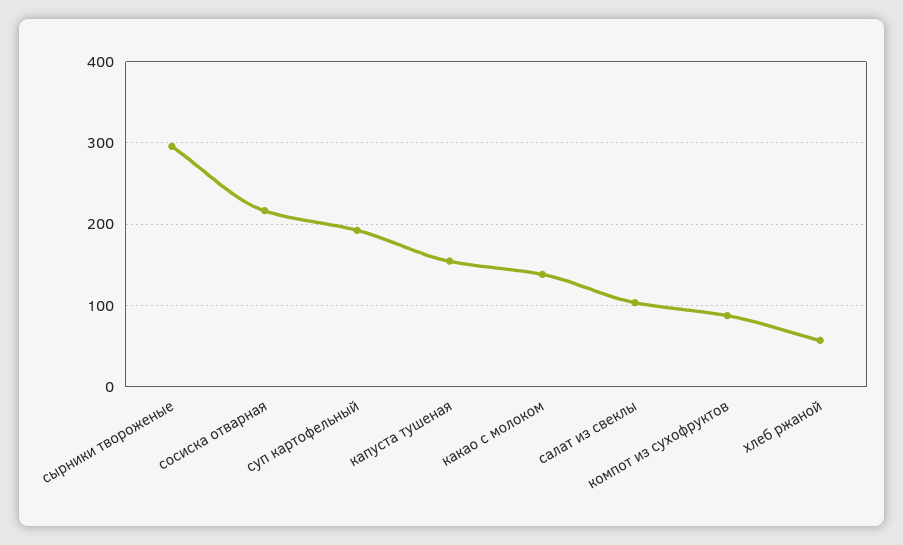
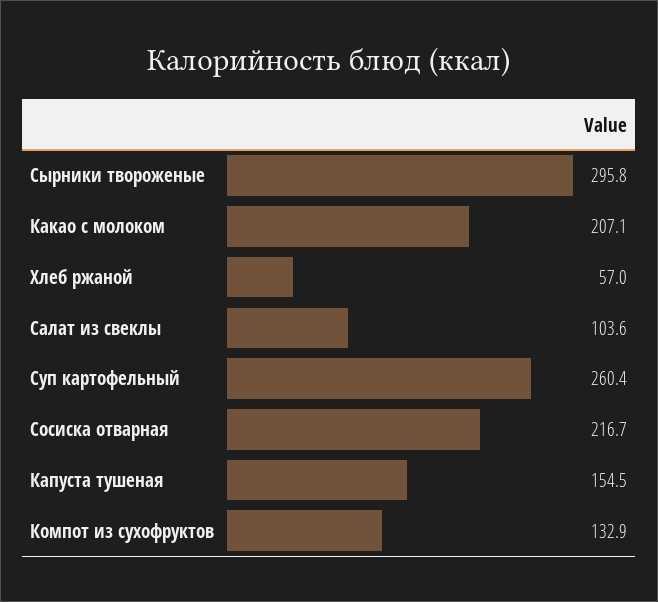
  {
    "сырники твороженые": 295.8,
    "сосиска отварная": 216.7,
-   "суп картофельный": 190,
+   "суп картофельный": 260.4,
    "капуста тушеная": 154.5,
-   "какао с молоком": 140,
+   "какао с молоком": 207.1,
    "салат из свеклы": 103.6,
-   "компот из сухофруктов": 90,
+   "компот из сухофруктов": 132.9,
    "хлеб ржаной": 57
  }

